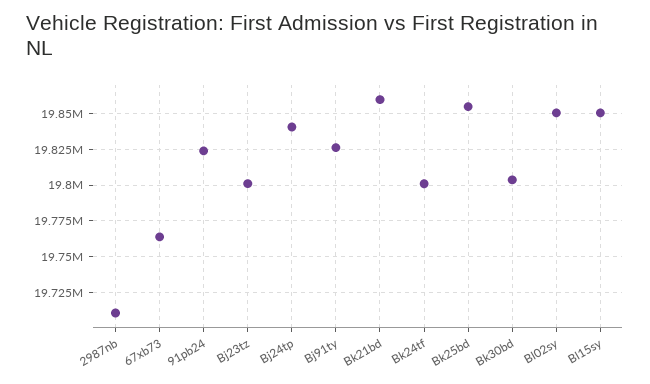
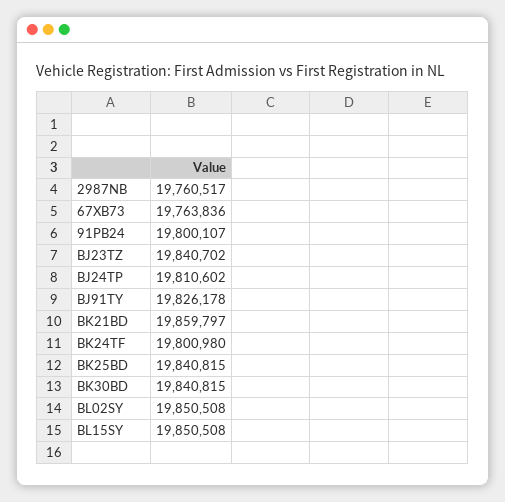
  {
-   "2987nb": 19710000,
+   "2987nb": 19760517,
    "67xb73": 19763836,
-   "91pb24": 19825000,
+   "91pb24": 19800107,
-   "Bj23tz": 19800000,
+   "Bj23tz": 19840702,
-   "Bj24tp": 19840000,
+   "Bj24tp": 19810602,
    "Bj91ty": 19826178,
    "Bk21bd": 19859797,
    "Bk24tf": 19800980,
-   "Bk25bd": 19855000,
+   "Bk25bd": 19840815,
-   "Bk30bd": 19805000,
+   "Bk30bd": 19840815,
    "Bl02sy": 19850508,
    "Bl15sy": 19850508
  }

